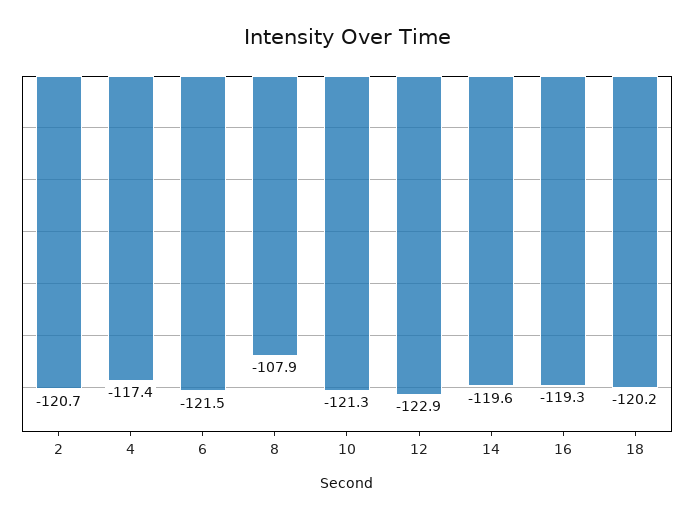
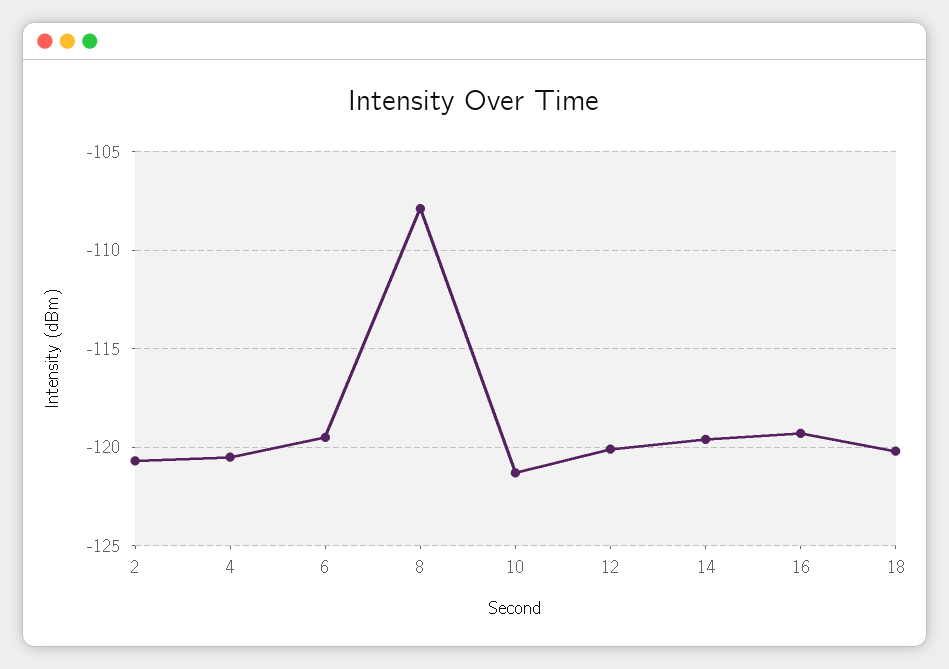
  {
    "2": -120.7,
-   "4": -117.4,
+   "4": -120.5,
-   "6": -121.5,
+   "6": -119.5,
    "8": -107.9,
    "10": -121.3,
-   "12": -122.9,
+   "12": -120,
    "14": -119.6,
    "16": -119.3,
    "18": -120.2
  }

